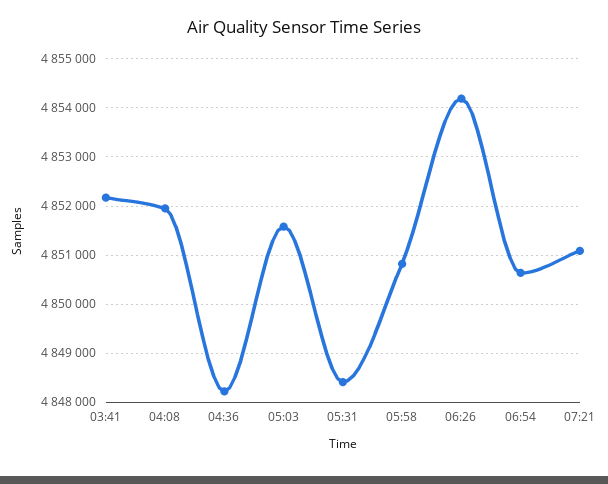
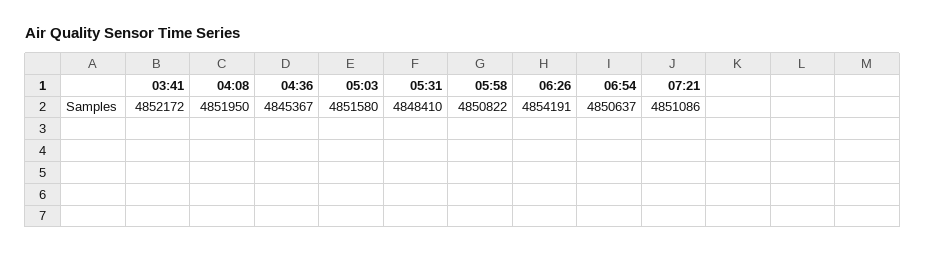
  {
    "03:41": 4852172,
    "04:08": 4851950,
-   "04:36": 4848200,
+   "04:36": 4845367,
    "05:03": 4851580,
    "05:31": 4848410,
    "05:58": 4850822,
    "06:26": 4854191,
    "06:54": 4850637,
    "07:21": 4851086
  }

